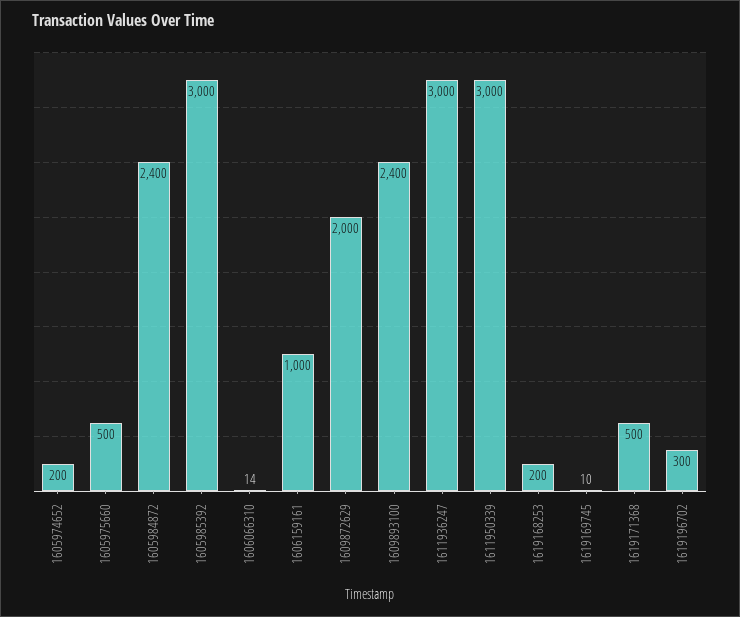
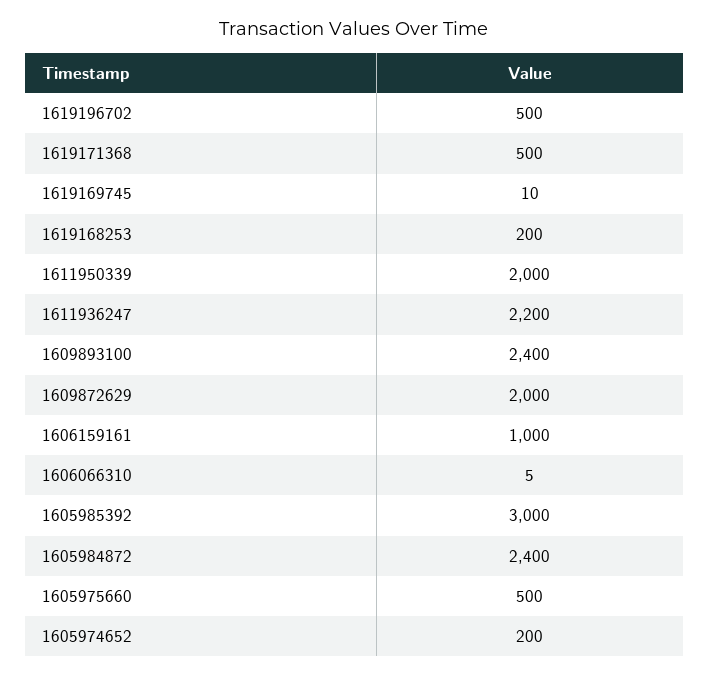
  {
    "1605974652": 200,
    "1605975660": 500,
    "1605984872": 2400,
    "1605985392": 3000,
-   "1606066310": 14,
+   "1606066310": 5,
    "1606159161": 1000,
    "1609872629": 2000,
    "1609893100": 2400,
-   "1611936247": 3000,
+   "1611936247": 2200,
-   "1611950339": 3000,
+   "1611950339": 2000,
    "1619168253": 200,
    "1619169745": 10,
    "1619171368": 500,
-   "1619196702": 300
+   "1619196702": 500
  }

